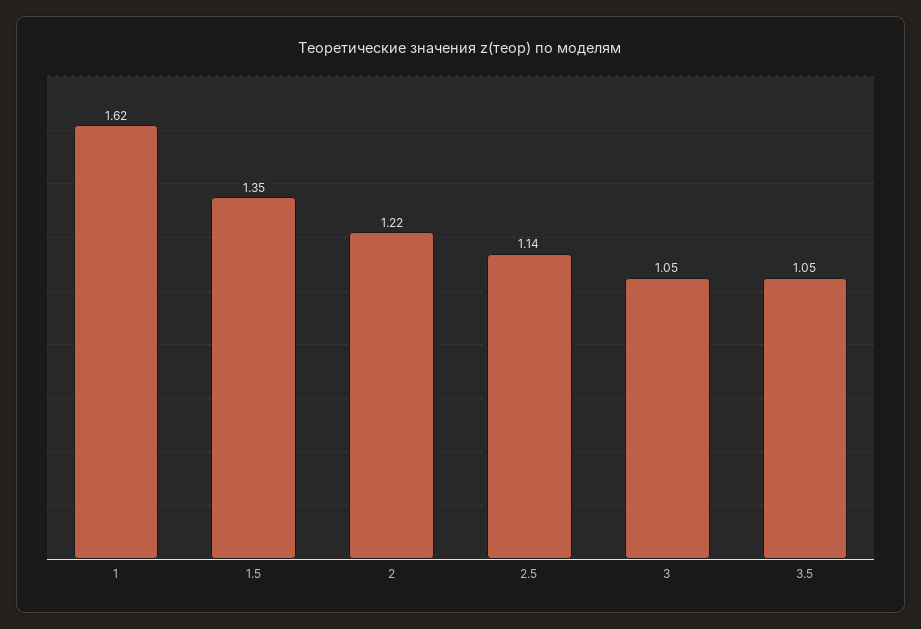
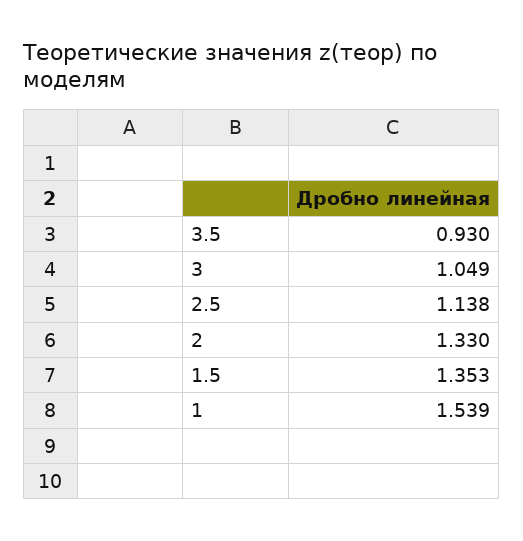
  {
-   "1": 1.62,
+   "1": 1.539,
    "1.5": 1.353,
-   "2": 1.22,
+   "2": 1.33,
    "2.5": 1.138,
    "3": 1.049,
-   "3.5": 1.05
+   "3.5": 0.93
  }

